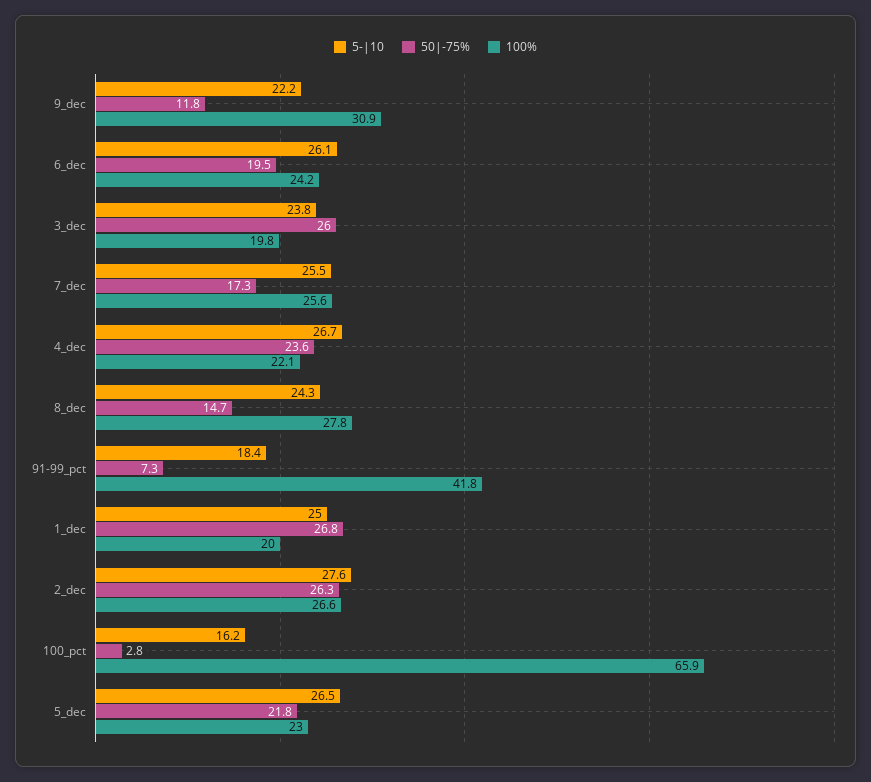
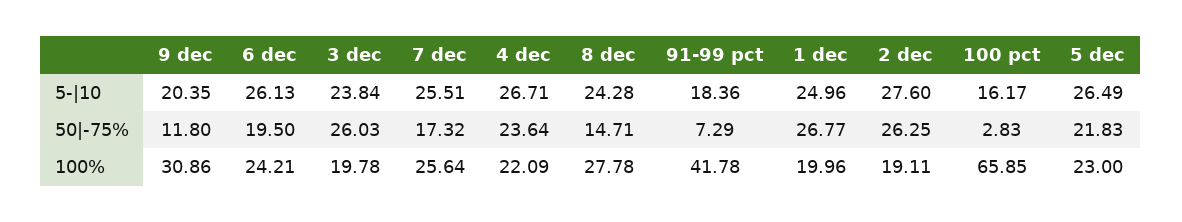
  {
    "5-|10": {
-     "9_dec": 22.2,
+     "9_dec": 20.35,
      "6_dec": 26.13,
      "3_dec": 23.84,
      "7_dec": 25.51,
      "4_dec": 26.71,
      "8_dec": 24.28,
      "91-99_pct": 18.36,
      "1_dec": 24.96,
      "2_dec": 27.6,
      "100_pct": 16.17,
      "5_dec": 26.49
    },
    "50|-75%": {
      "9_dec": 11.8,
      "6_dec": 19.5,
      "3_dec": 26.03,
      "7_dec": 17.32,
      "4_dec": 23.64,
      "8_dec": 14.71,
      "91-99_pct": 7.29,
      "1_dec": 26.77,
      "2_dec": 26.25,
      "100_pct": 2.83,
      "5_dec": 21.83
    },
    "100%": {
      "9_dec": 30.86,
      "6_dec": 24.21,
      "3_dec": 19.78,
      "7_dec": 25.64,
      "4_dec": 22.09,
      "8_dec": 27.78,
      "91-99_pct": 41.78,
      "1_dec": 19.96,
-     "2_dec": 26.6,
+     "2_dec": 19.11,
      "100_pct": 65.85,
      "5_dec": 23
    }
  }

